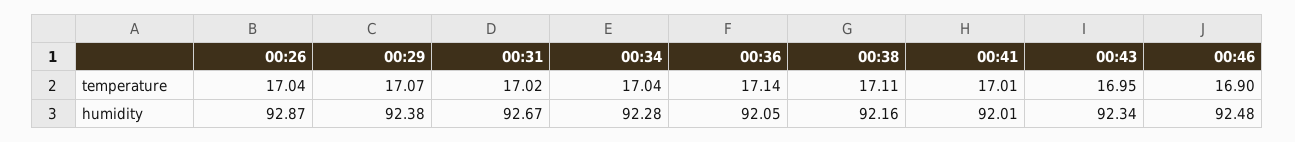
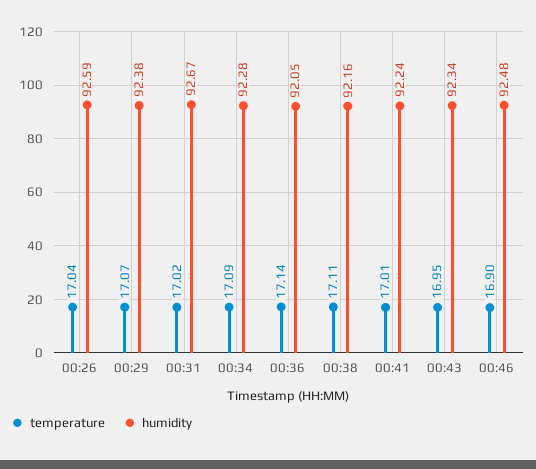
  {
    "temperature": {
      "00:26": 17.04,
      "00:29": 17.07,
      "00:31": 17.02,
-     "00:34": 17.04,
+     "00:34": 17.09,
      "00:36": 17.14,
      "00:38": 17.11,
      "00:41": 17.01,
      "00:43": 16.95,
      "00:46": 16.9
    },
    "humidity": {
-     "00:26": 92.87,
+     "00:26": 92.59,
      "00:29": 92.38,
      "00:31": 92.67,
      "00:34": 92.28,
      "00:36": 92.05,
      "00:38": 92.16,
-     "00:41": 92.01,
+     "00:41": 92.24,
      "00:43": 92.34,
      "00:46": 92.48
    }
  }

